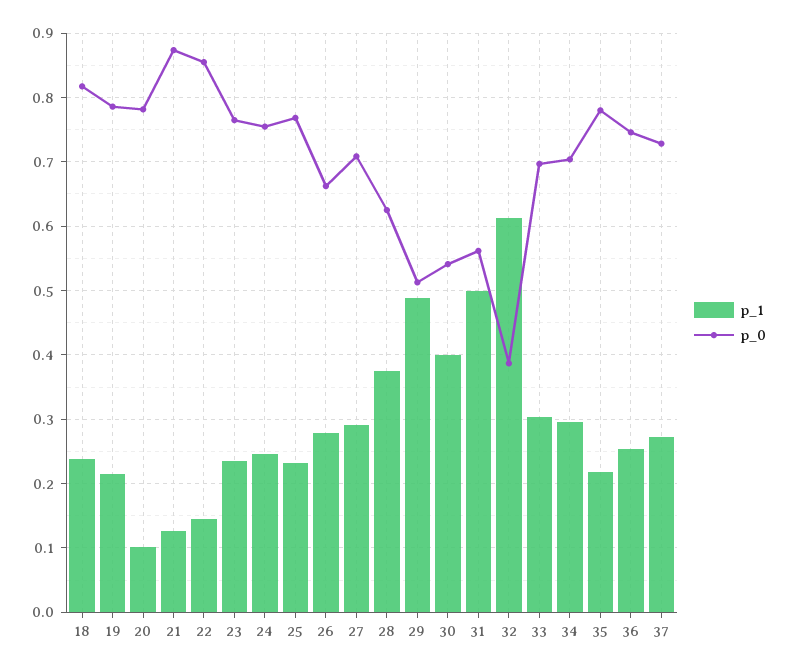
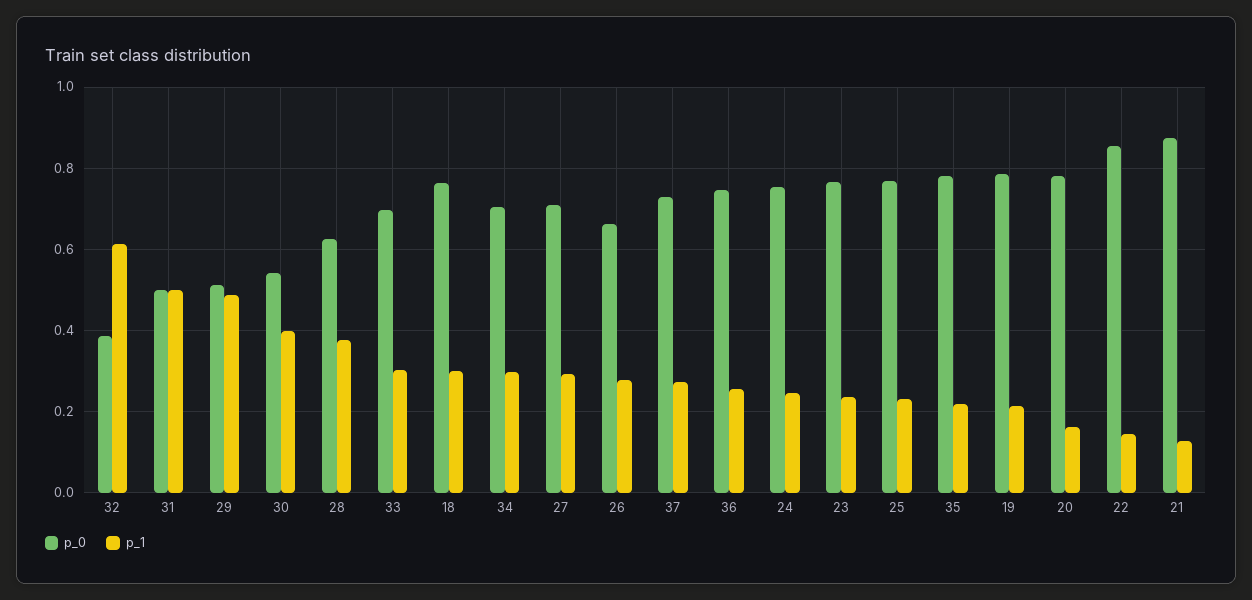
  {
    "p_1": {
-     "18": 0.24,
+     "18": 0.3,
      "19": 0.21,
-     "20": 0.1,
+     "20": 0.16,
      "21": 0.13,
      "22": 0.15,
      "23": 0.24,
      "24": 0.25,
      "25": 0.23,
      "26": 0.28,
      "27": 0.29,
      "28": 0.38,
      "29": 0.49,
      "30": 0.4,
      "31": 0.5,
      "32": 0.61,
      "33": 0.3,
      "34": 0.3,
      "35": 0.22,
      "36": 0.25,
      "37": 0.27
    },
    "p_0": {
-     "18": 0.82,
+     "18": 0.76,
      "19": 0.79,
      "20": 0.78,
      "21": 0.87,
      "22": 0.85,
      "23": 0.76,
      "24": 0.75,
      "25": 0.77,
      "26": 0.66,
      "27": 0.71,
      "28": 0.62,
      "29": 0.51,
      "30": 0.54,
-     "31": 0.56,
+     "31": 0.5,
      "32": 0.39,
      "33": 0.7,
      "34": 0.7,
      "35": 0.78,
      "36": 0.75,
      "37": 0.73
    }
  }

